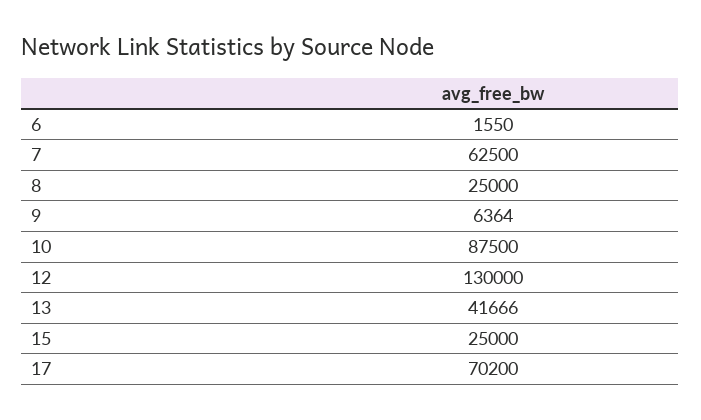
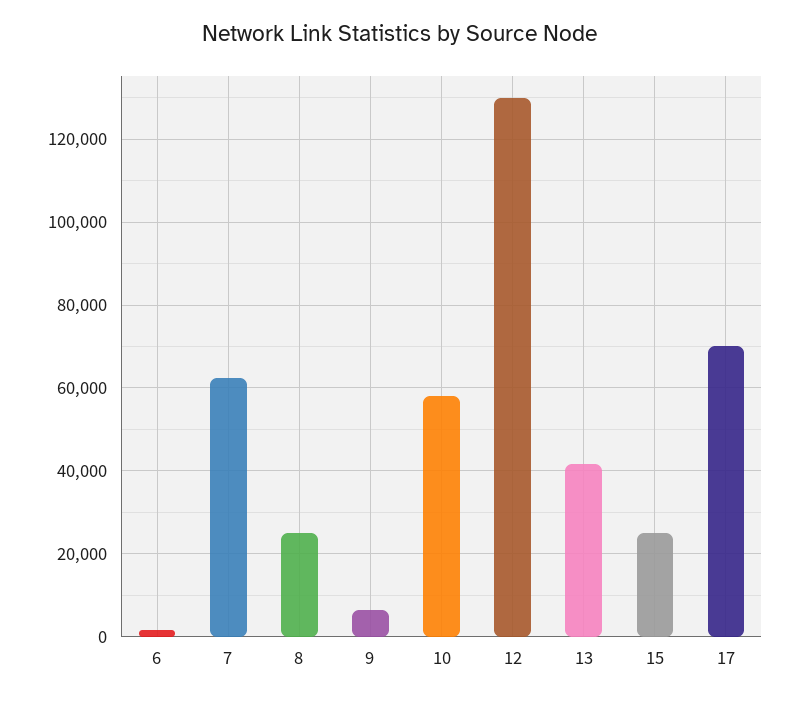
  {
    "6": 1550,
    "7": 62500,
    "8": 25000,
    "9": 6364,
-   "10": 87500,
+   "10": 58000,
    "12": 130000,
    "13": 41666,
    "15": 25000,
    "17": 70200
  }

